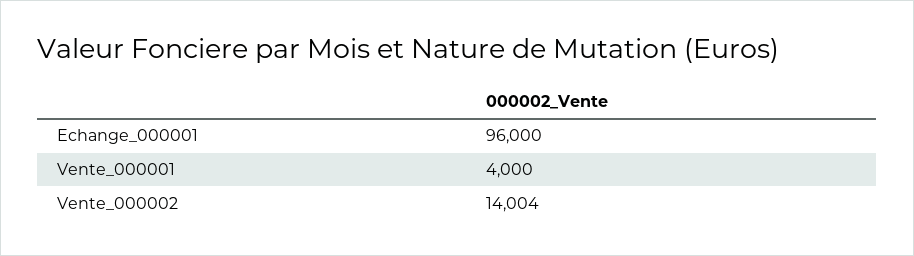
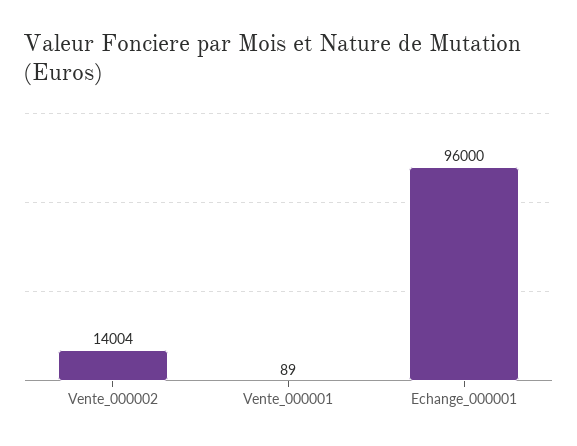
  {
    "Echange_000001": 96000,
-   "Vente_000001": 4000,
+   "Vente_000001": 89,
    "Vente_000002": 14004
  }

